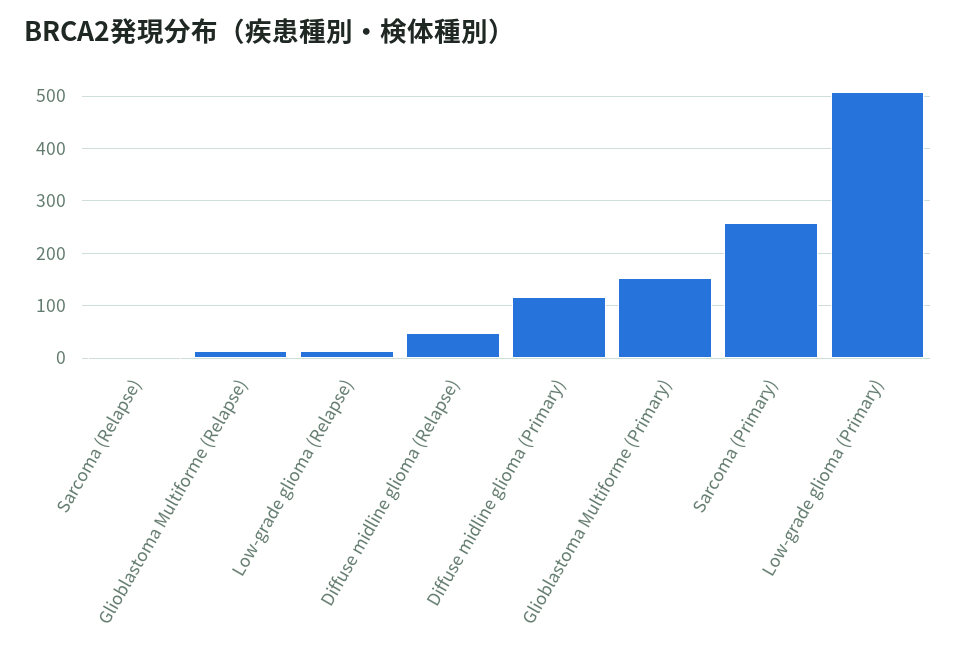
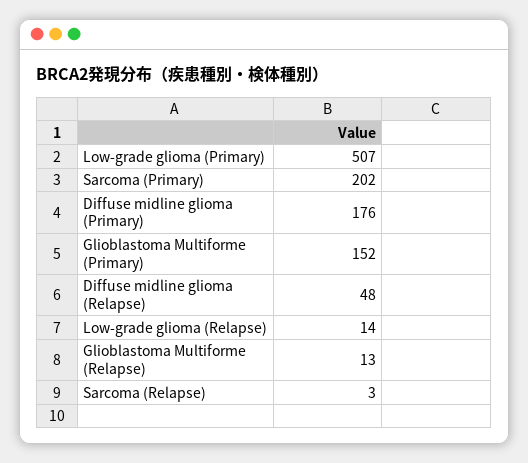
  {
    "Sarcoma (Relapse)": 3,
    "Glioblastoma Multiforme (Relapse)": 13,
    "Low-grade glioma (Relapse)": 14,
    "Diffuse midline glioma (Relapse)": 48,
-   "Diffuse midline glioma (Primary)": 120,
+   "Diffuse midline glioma (Primary)": 176,
    "Glioblastoma Multiforme (Primary)": 152,
-   "Sarcoma (Primary)": 260,
+   "Sarcoma (Primary)": 202,
    "Low-grade glioma (Primary)": 507
  }

